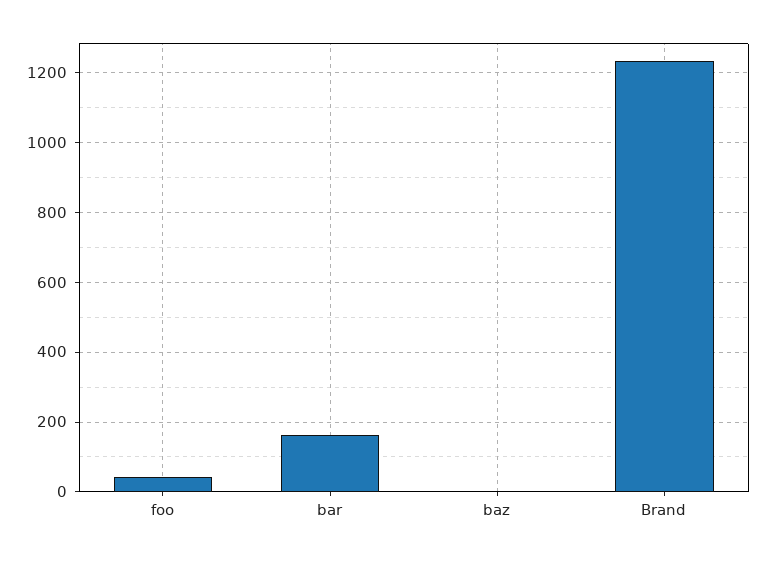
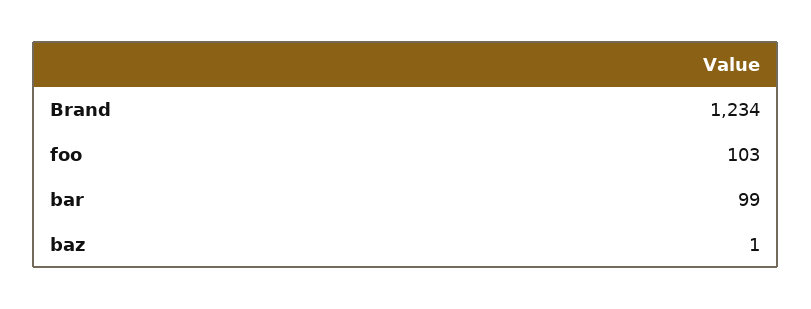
  {
-   "foo": 40,
+   "foo": 103,
-   "bar": 160,
+   "bar": 99,
    "baz": 1,
    "Brand": 1234
  }

